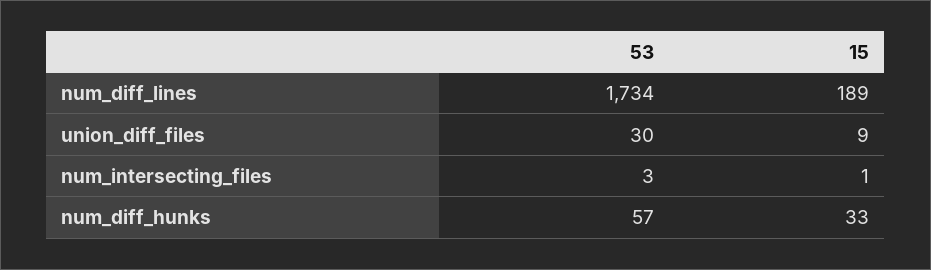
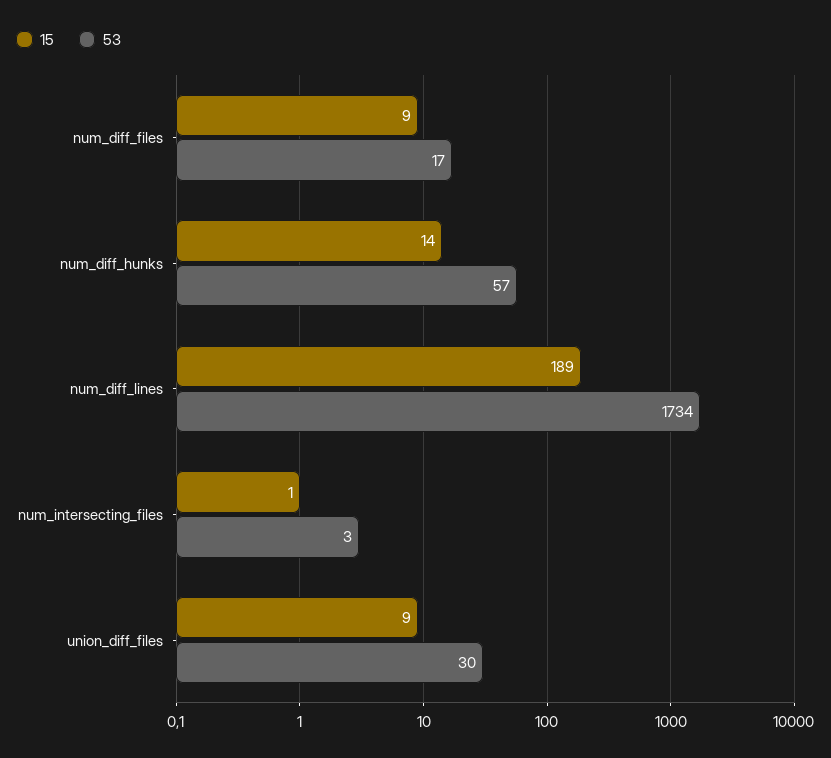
  {
    "53": {
      "num_diff_lines": 1734,
      "union_diff_files": 30,
      "num_intersecting_files": 3,
-     "num_diff_hunks": 57
+     "num_diff_hunks": 57,
+     "num_diff_files": 17
    },
    "15": {
      "num_diff_lines": 189,
      "union_diff_files": 9,
      "num_intersecting_files": 1,
-     "num_diff_hunks": 33
+     "num_diff_hunks": 14,
+     "num_diff_files": 9
    }
  }

